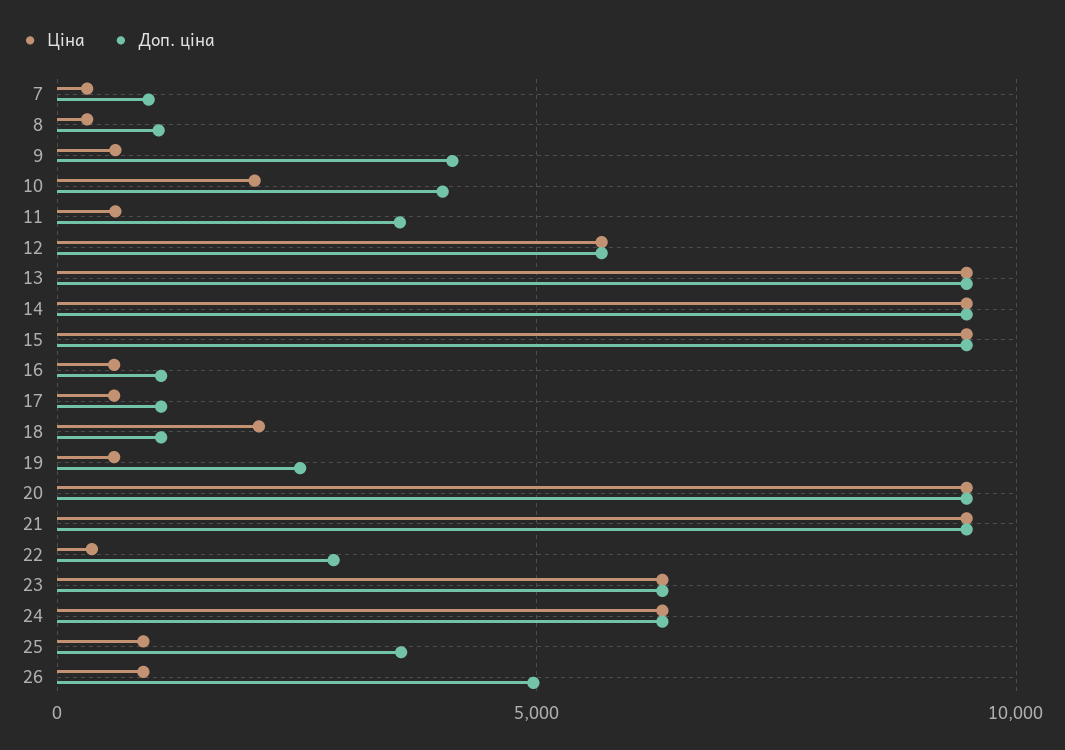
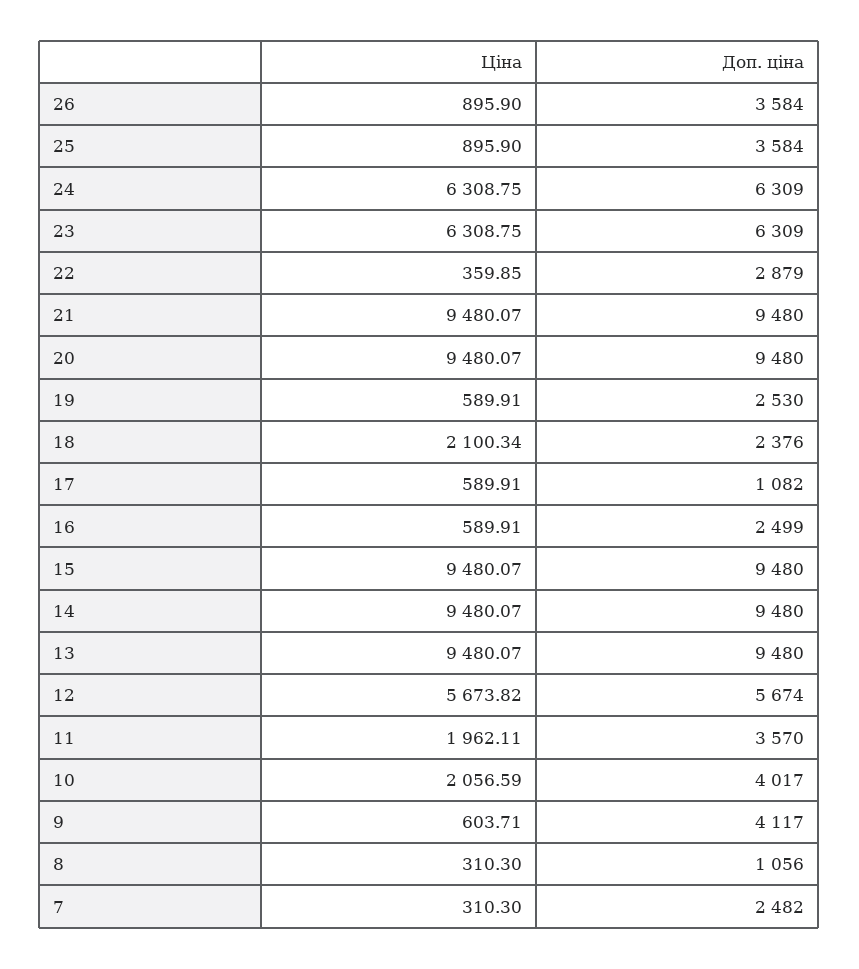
  {
    "Ціна": {
      "7": 310.3,
      "8": 310.3,
      "9": 603.71,
      "10": 2056.59,
-     "11": 500,
+     "11": 1962.11,
      "12": 5673.82,
      "13": 9480.07,
      "14": 9480.07,
      "15": 9480.07,
      "16": 589.91,
      "17": 589.91,
      "18": 2100.34,
      "19": 589.91,
      "20": 9480.07,
      "21": 9480.07,
      "22": 359.85,
      "23": 6308.75,
      "24": 6308.75,
      "25": 895.9,
      "26": 895.9
    },
    "Доп. ціна": {
-     "7": 1000,
+     "7": 2482,
      "8": 1056,
      "9": 4117,
      "10": 4017,
      "11": 3570,
      "12": 5674,
      "13": 9480,
      "14": 9480,
      "15": 9480,
-     "16": 1000,
+     "16": 2499,
      "17": 1082,
-     "18": 1000,
+     "18": 2376,
      "19": 2530,
      "20": 9480,
      "21": 9480,
      "22": 2879,
      "23": 6309,
      "24": 6309,
      "25": 3584,
-     "26": 5000
+     "26": 3584
    }
  }

